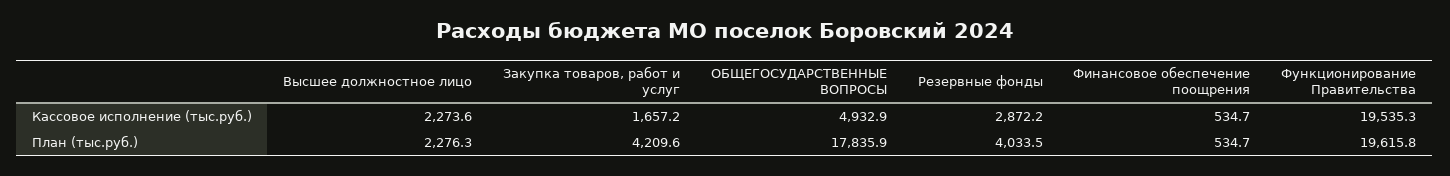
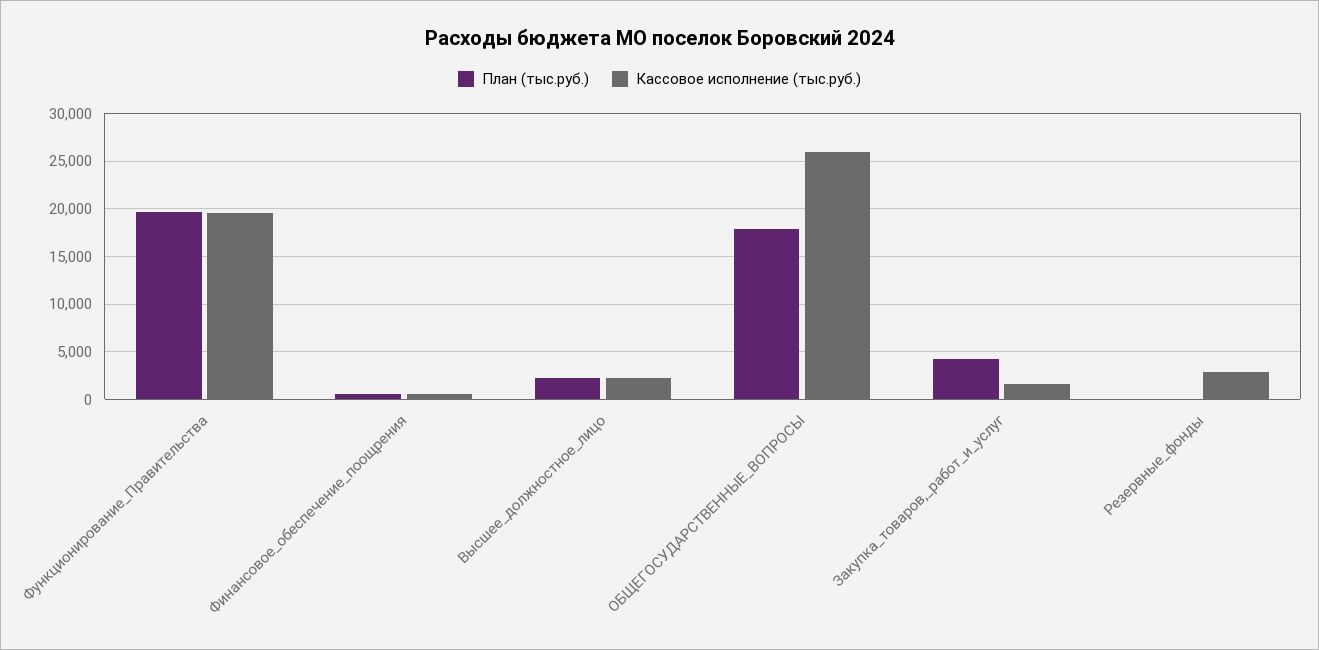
  {
    "Кассовое исполнение (тыс.руб.)": {
      "Высшее должностное лицо": 2273.6,
      "Закупка товаров, работ и услуг": 1657.2,
-     "ОБЩЕГОСУДАРСТВЕННЫЕ ВОПРОСЫ": 4932.9,
+     "ОБЩЕГОСУДАРСТВЕННЫЕ ВОПРОСЫ": 26000,
      "Резервные фонды": 2872.2,
      "Финансовое обеспечение поощрения": 534.7,
      "Функционирование Правительства": 19535.3
    },
    "План (тыс.руб.)": {
      "Высшее должностное лицо": 2276.3,
      "Закупка товаров, работ и услуг": 4209.6,
      "ОБЩЕГОСУДАРСТВЕННЫЕ ВОПРОСЫ": 17835.9,
-     "Резервные фонды": 4033.5,
+     "Резервные фонды": 0,
      "Финансовое обеспечение поощрения": 534.7,
      "Функционирование Правительства": 19615.8
    }
  }

